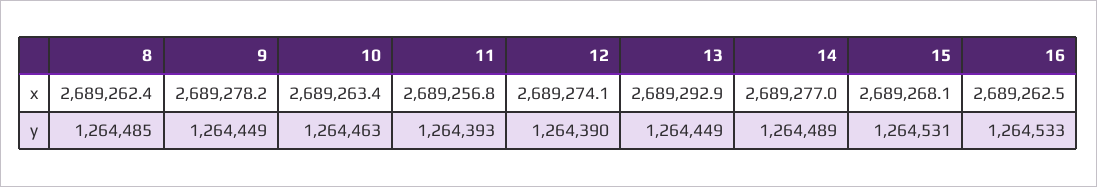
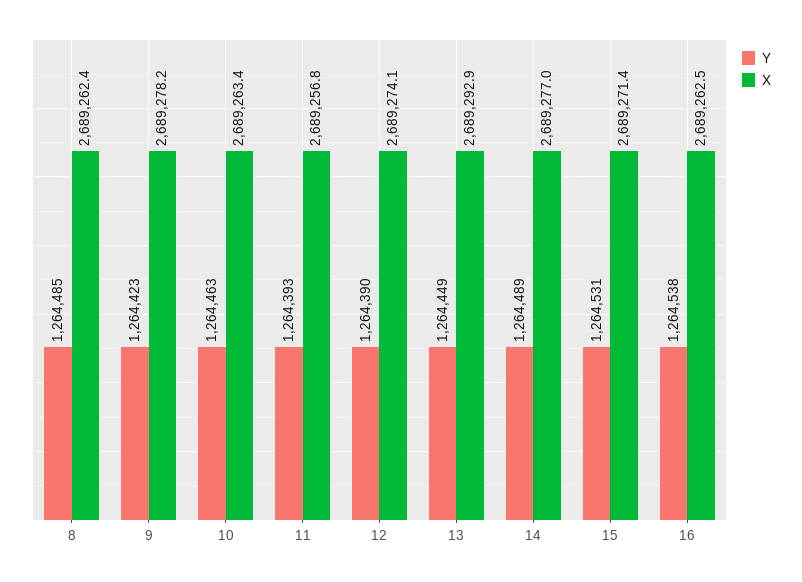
  {
    "x": {
      "8": 2689262.4,
      "9": 2689278.2,
      "10": 2689263.4,
      "11": 2689256.8,
      "12": 2689274.1,
      "13": 2689292.9,
      "14": 2689277,
-     "15": 2689268.1,
+     "15": 2689271.4,
      "16": 2689262.5
    },
    "y": {
      "8": 1264485,
-     "9": 1264449,
+     "9": 1264423,
      "10": 1264463,
      "11": 1264393,
      "12": 1264390,
      "13": 1264449,
      "14": 1264489,
      "15": 1264531,
-     "16": 1264533
+     "16": 1264538
    }
  }

